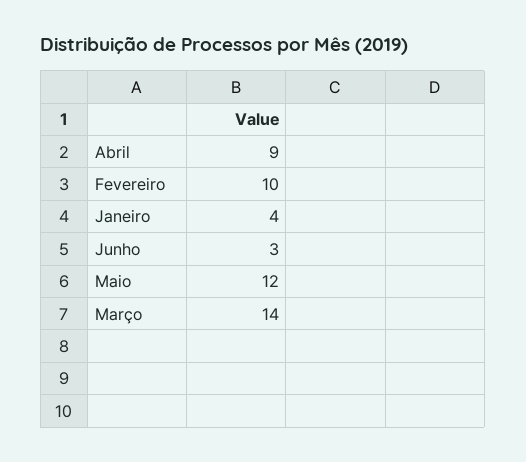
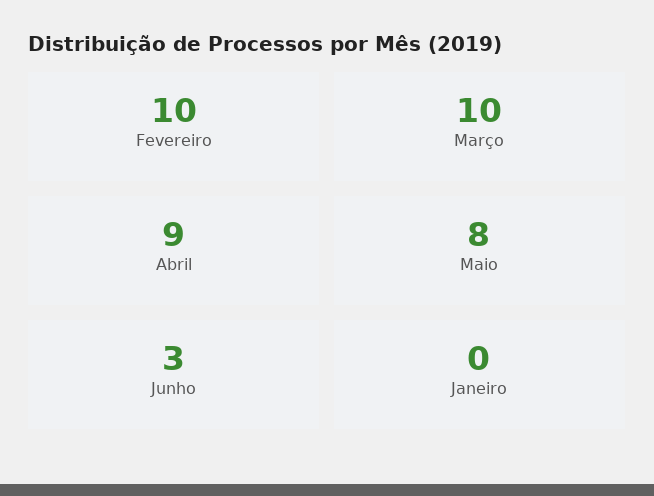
  {
    "Abril": 9,
    "Fevereiro": 10,
-   "Janeiro": 4,
+   "Janeiro": 0,
    "Junho": 3,
-   "Maio": 12,
+   "Maio": 8,
-   "Março": 14
+   "Março": 10
  }

